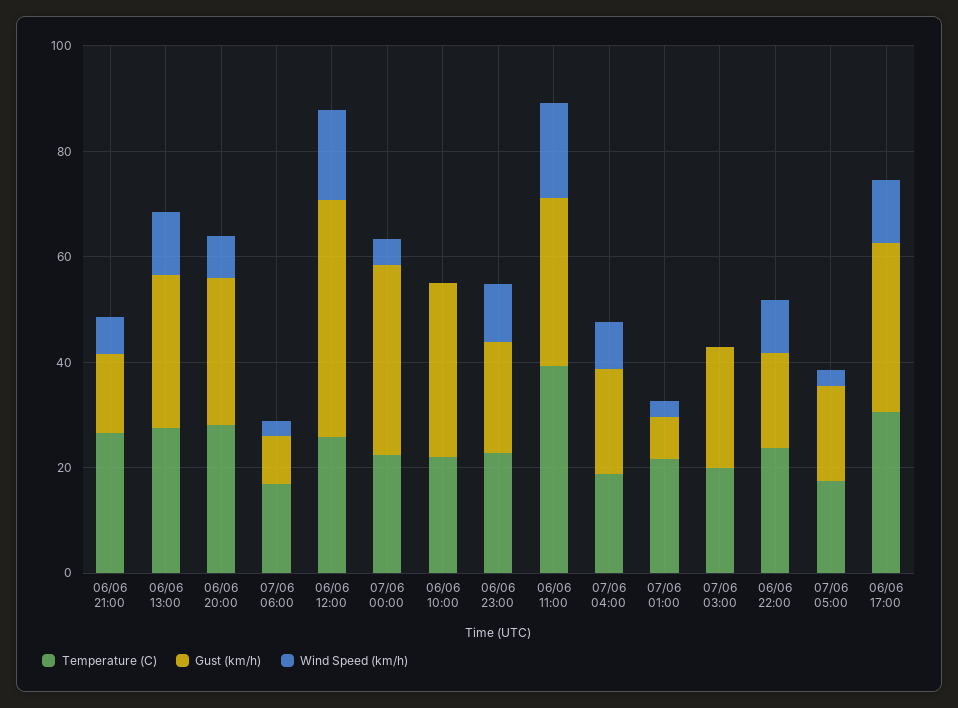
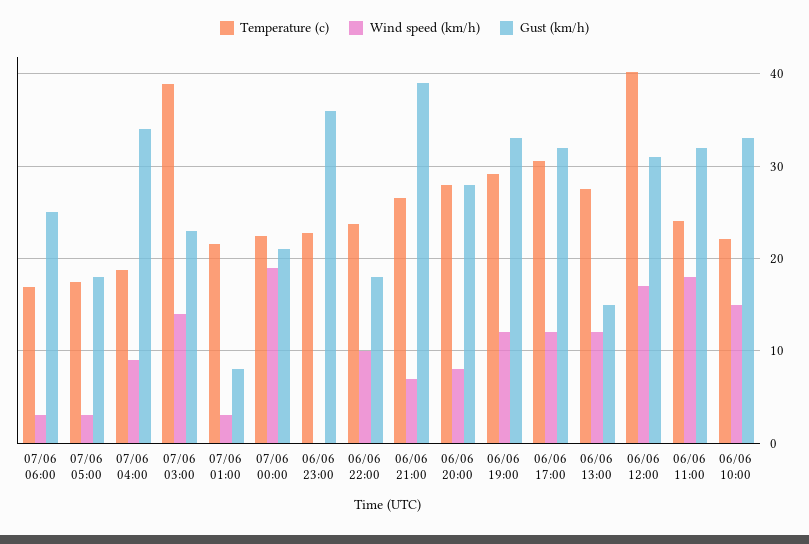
  {
    "Temperature (C)": {
      "06/06 21:00": 27,
      "06/06 13:00": 28,
      "06/06 20:00": 28,
      "07/06 06:00": 17,
-     "06/06 12:00": 25,
+     "06/06 12:00": 40,
      "07/06 00:00": 22,
      "06/06 10:00": 22,
      "06/06 23:00": 23,
-     "06/06 11:00": 40,
+     "06/06 11:00": 24,
      "07/06 04:00": 19,
      "07/06 01:00": 22,
-     "07/06 03:00": 20,
+     "07/06 03:00": 39,
      "06/06 22:00": 24,
      "07/06 05:00": 18,
-     "06/06 17:00": 31
+     "06/06 17:00": 31,
+     "06/06 19:00": 29
    },
    "Gust (km/h)": {
-     "06/06 21:00": 15,
+     "06/06 21:00": 39,
-     "06/06 13:00": 30,
+     "06/06 13:00": 15,
      "06/06 20:00": 28,
-     "07/06 06:00": 10,
+     "07/06 06:00": 25,
-     "06/06 12:00": 45,
+     "06/06 12:00": 31,
-     "07/06 00:00": 35,
+     "07/06 00:00": 21,
      "06/06 10:00": 33,
-     "06/06 23:00": 20,
+     "06/06 23:00": 36,
      "06/06 11:00": 32,
-     "07/06 04:00": 20,
+     "07/06 04:00": 34,
      "07/06 01:00": 8,
      "07/06 03:00": 23,
      "06/06 22:00": 18,
      "07/06 05:00": 18,
-     "06/06 17:00": 32
+     "06/06 17:00": 32,
+     "06/06 19:00": 33
    },
    "Wind Speed (km/h)": {
      "06/06 21:00": 7,
      "06/06 13:00": 12,
      "06/06 20:00": 8,
      "07/06 06:00": 3,
      "06/06 12:00": 17,
-     "07/06 00:00": 5,
+     "07/06 00:00": 19,
-     "06/06 10:00": 0,
+     "06/06 10:00": 15,
-     "06/06 23:00": 10,
+     "06/06 23:00": 0,
      "06/06 11:00": 18,
      "07/06 04:00": 9,
      "07/06 01:00": 3,
-     "07/06 03:00": 0,
+     "07/06 03:00": 14,
      "06/06 22:00": 10,
      "07/06 05:00": 3,
-     "06/06 17:00": 12
+     "06/06 17:00": 12,
+     "06/06 19:00": 12
    }
  }

